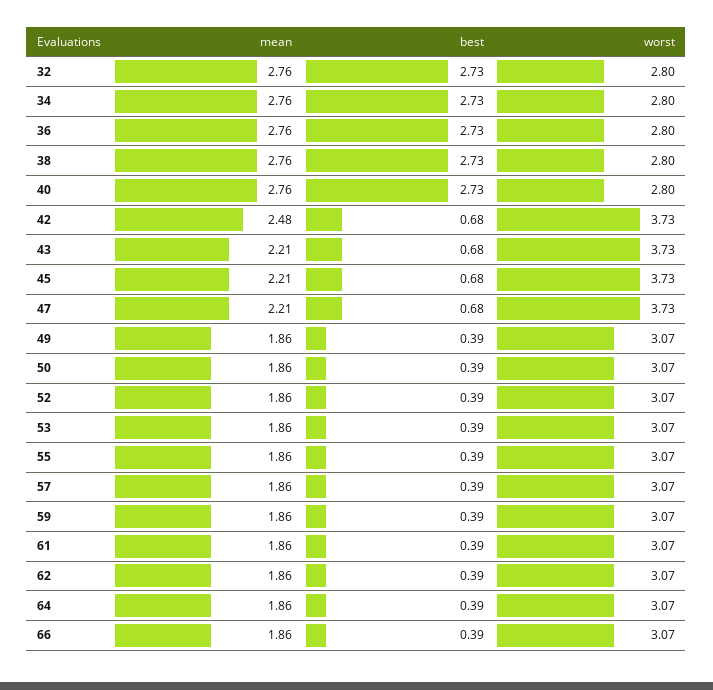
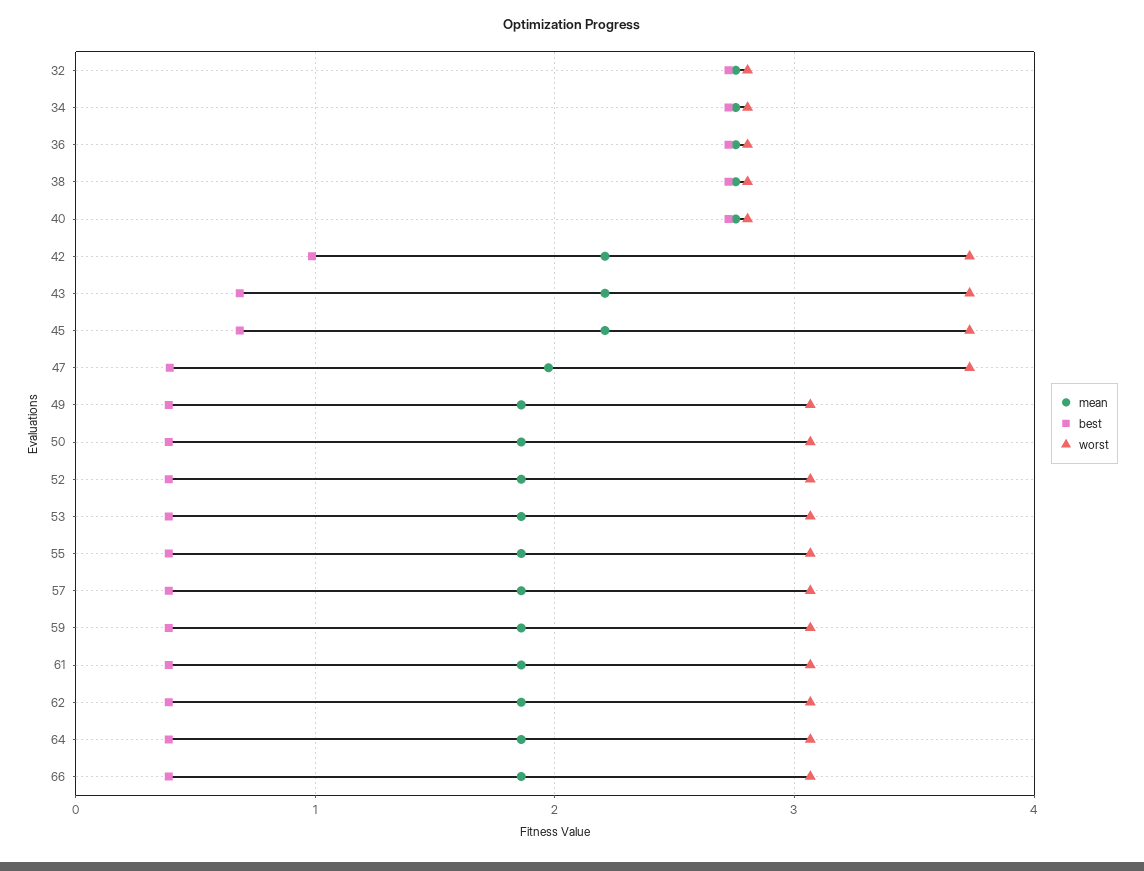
  {
    "mean": {
      "32": 2.76,
      "34": 2.76,
      "36": 2.76,
      "38": 2.76,
      "40": 2.76,
-     "42": 2.48,
+     "42": 2.2,
      "43": 2.21,
      "45": 2.21,
-     "47": 2.21,
+     "47": 2,
      "49": 1.86,
      "50": 1.86,
      "52": 1.86,
      "53": 1.86,
      "55": 1.86,
      "57": 1.86,
      "59": 1.86,
      "61": 1.86,
      "62": 1.86,
      "64": 1.86,
      "66": 1.86
    },
    "best": {
      "32": 2.73,
      "34": 2.73,
      "36": 2.73,
      "38": 2.73,
      "40": 2.73,
-     "42": 0.68,
+     "42": 1,
      "43": 0.68,
      "45": 0.68,
-     "47": 0.68,
+     "47": 0.4,
      "49": 0.39,
      "50": 0.39,
      "52": 0.39,
      "53": 0.39,
      "55": 0.39,
      "57": 0.39,
      "59": 0.39,
      "61": 0.39,
      "62": 0.39,
      "64": 0.39,
      "66": 0.39
    },
    "worst": {
      "32": 2.8,
      "34": 2.8,
      "36": 2.8,
      "38": 2.8,
      "40": 2.8,
      "42": 3.73,
      "43": 3.73,
      "45": 3.73,
      "47": 3.73,
      "49": 3.07,
      "50": 3.07,
      "52": 3.07,
      "53": 3.07,
      "55": 3.07,
      "57": 3.07,
      "59": 3.07,
      "61": 3.07,
      "62": 3.07,
      "64": 3.07,
      "66": 3.07
    }
  }

